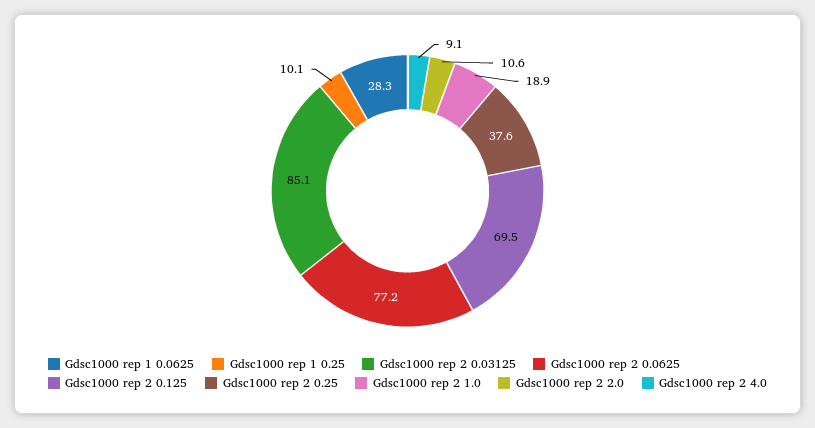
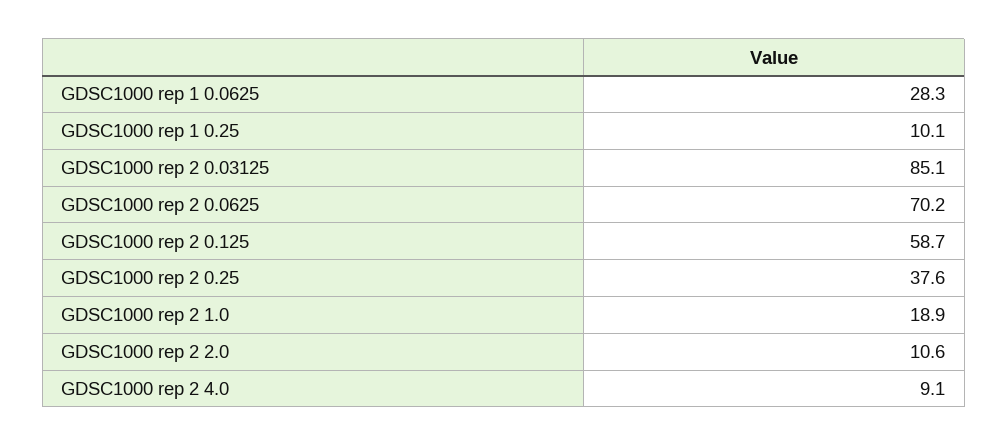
  {
    "Gdsc1000 rep 1 0.0625": 28.3,
    "Gdsc1000 rep 1 0.25": 10.1,
    "Gdsc1000 rep 2 0.03125": 85.1,
-   "Gdsc1000 rep 2 0.0625": 77.2,
+   "Gdsc1000 rep 2 0.0625": 70.2,
-   "Gdsc1000 rep 2 0.125": 69.5,
+   "Gdsc1000 rep 2 0.125": 58.7,
    "Gdsc1000 rep 2 0.25": 37.6,
    "Gdsc1000 rep 2 1.0": 18.9,
    "Gdsc1000 rep 2 2.0": 10.6,
    "Gdsc1000 rep 2 4.0": 9.1
  }

